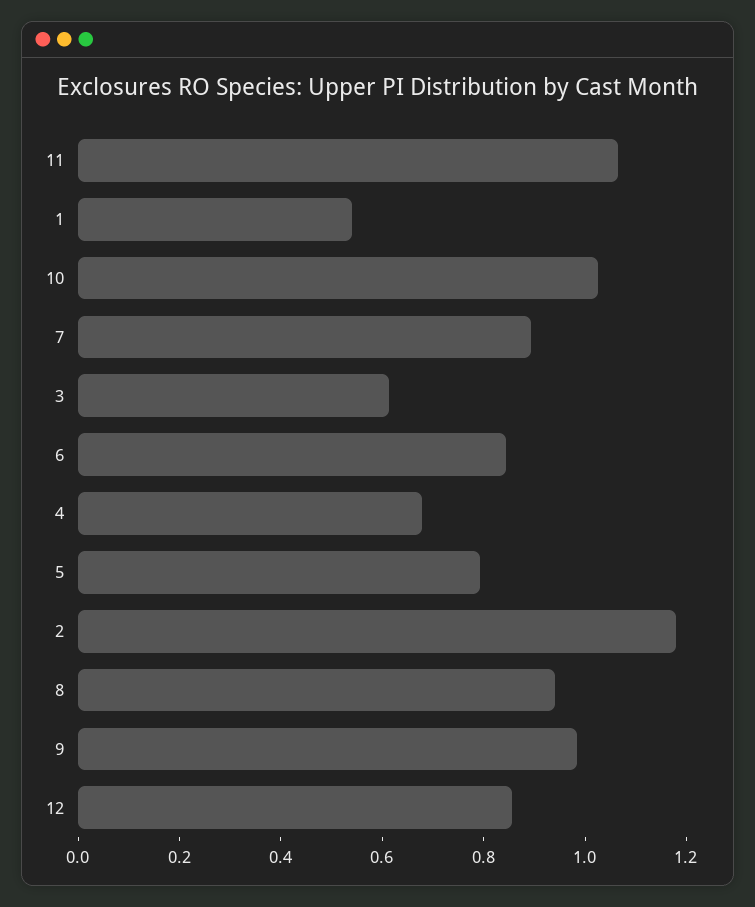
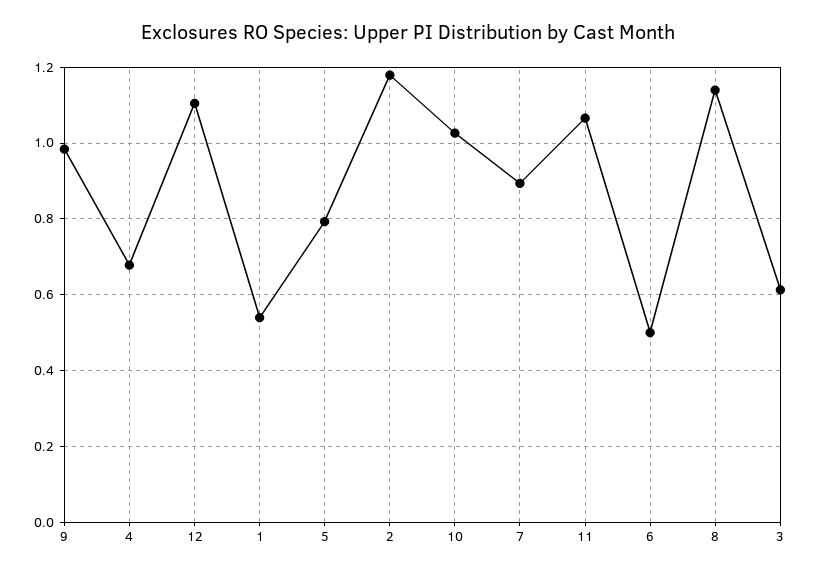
  {
    "11": 1.06,
    "1": 0.54,
    "10": 1.02,
    "7": 0.9,
    "3": 0.62,
-   "6": 0.85,
+   "6": 0.5,
    "4": 0.68,
    "5": 0.8,
    "2": 1.18,
-   "8": 0.95,
+   "8": 1.14,
    "9": 0.98,
-   "12": 0.85
+   "12": 1.1
  }

